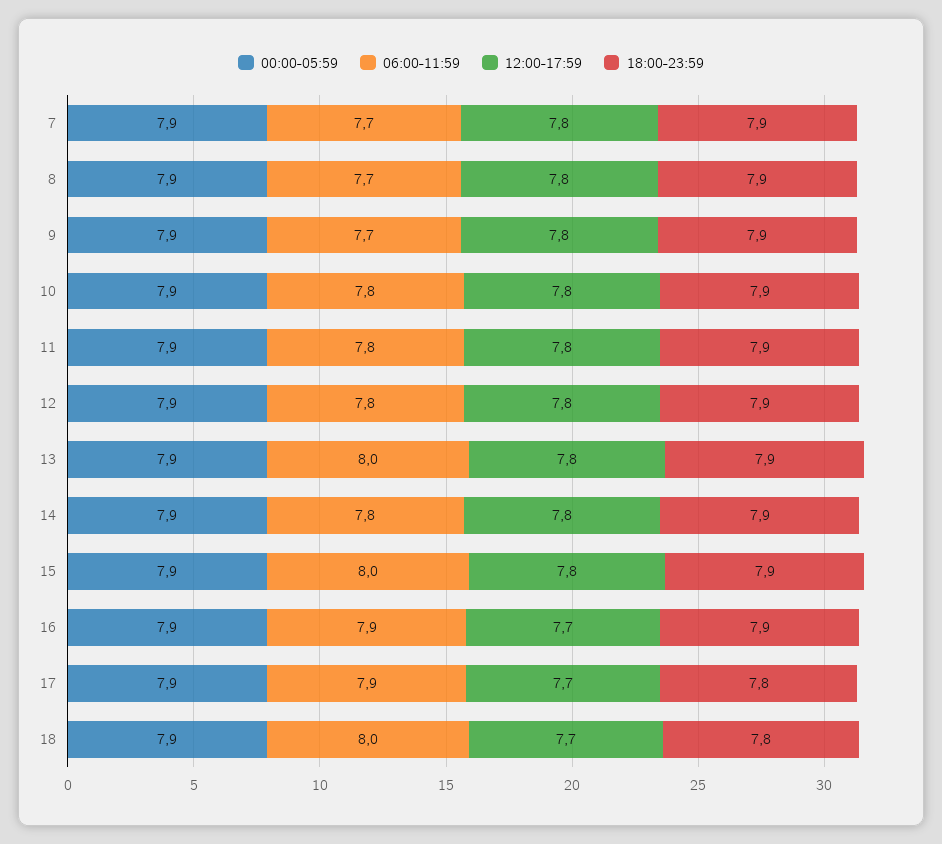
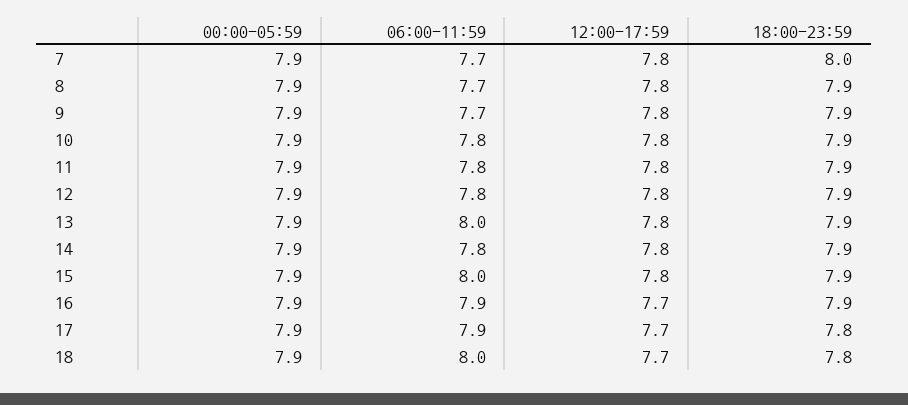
  {
    "00:00-05:59": {
      "7": 7.9,
      "8": 7.9,
      "9": 7.9,
      "10": 7.9,
      "11": 7.9,
      "12": 7.9,
      "13": 7.9,
      "14": 7.9,
      "15": 7.9,
      "16": 7.9,
      "17": 7.9,
      "18": 7.9
    },
    "06:00-11:59": {
      "7": 7.7,
      "8": 7.7,
      "9": 7.7,
      "10": 7.8,
      "11": 7.8,
      "12": 7.8,
      "13": 8,
      "14": 7.8,
      "15": 8,
      "16": 7.9,
      "17": 7.9,
      "18": 8
    },
    "12:00-17:59": {
      "7": 7.8,
      "8": 7.8,
      "9": 7.8,
      "10": 7.8,
      "11": 7.8,
      "12": 7.8,
      "13": 7.8,
      "14": 7.8,
      "15": 7.8,
      "16": 7.7,
      "17": 7.7,
      "18": 7.7
    },
    "18:00-23:59": {
-     "7": 7.9,
+     "7": 8,
      "8": 7.9,
      "9": 7.9,
      "10": 7.9,
      "11": 7.9,
      "12": 7.9,
      "13": 7.9,
      "14": 7.9,
      "15": 7.9,
      "16": 7.9,
      "17": 7.8,
      "18": 7.8
    }
  }

